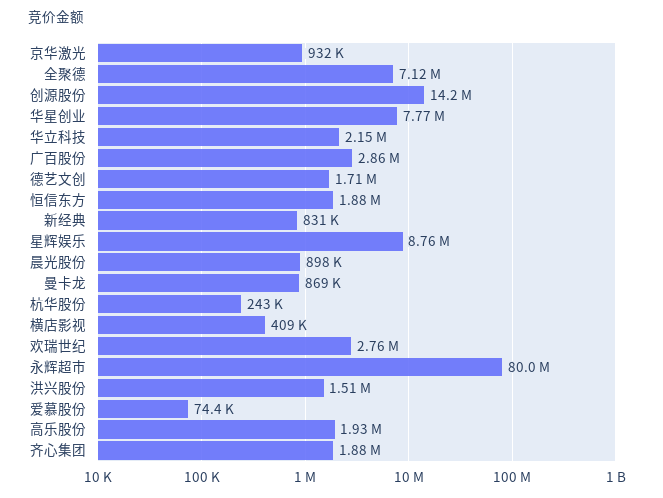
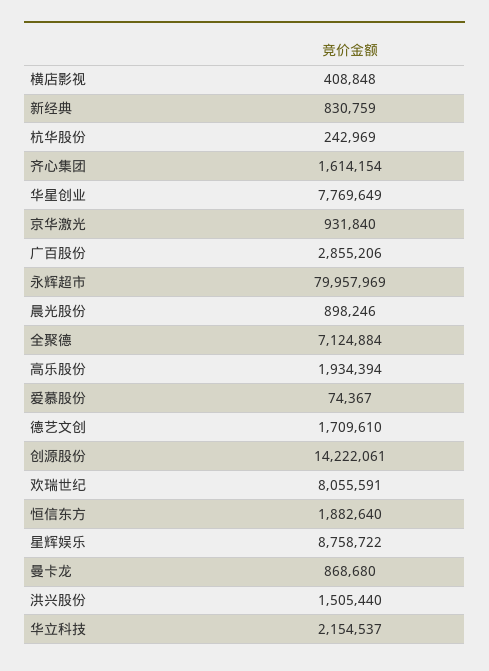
  {
    "京华激光": 931840,
    "全聚德": 7124884,
    "创源股份": 14222061,
    "华星创业": 7769649,
    "华立科技": 2154537,
    "广百股份": 2855206,
    "德艺文创": 1709610,
    "恒信东方": 1882640,
    "新经典": 830759,
    "星辉娱乐": 8758722,
    "晨光股份": 898246,
    "曼卡龙": 868680,
    "杭华股份": 242969,
    "横店影视": 408848,
-   "欢瑞世纪": 2760000,
+   "欢瑞世纪": 8055591,
    "永辉超市": 79957969,
    "洪兴股份": 1505440,
    "爱慕股份": 74367,
    "高乐股份": 1934394,
-   "齐心集团": 1880000
+   "齐心集团": 1614154
  }

